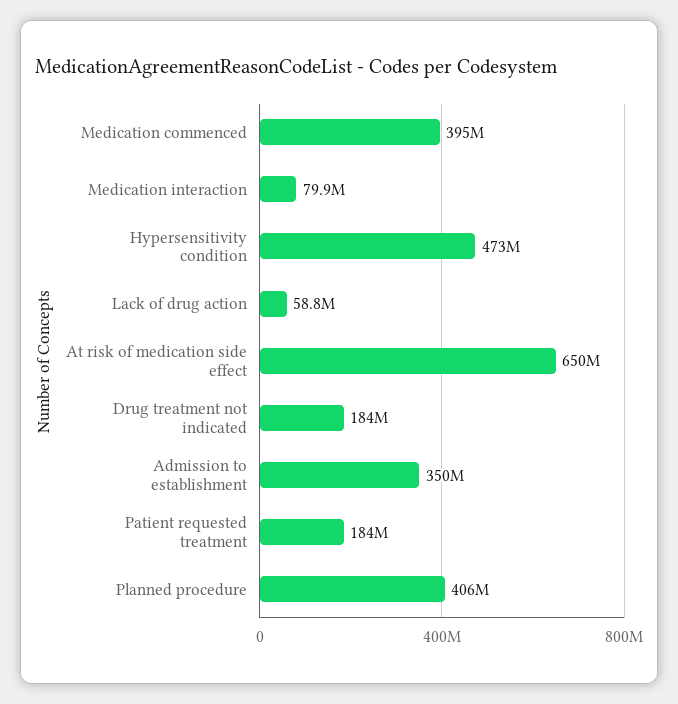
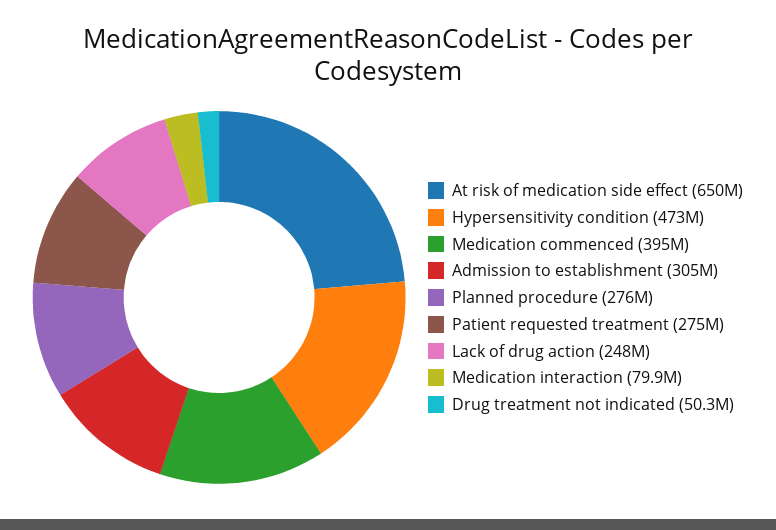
  {
    "Medication commenced": 395000000,
    "Medication interaction": 79900000,
    "Hypersensitivity condition": 473000000,
-   "Lack of drug action": 58800000,
+   "Lack of drug action": 248000000,
    "At risk of medication side effect": 650000000,
-   "Drug treatment not indicated": 184000000,
+   "Drug treatment not indicated": 50300000,
-   "Admission to establishment": 350000000,
+   "Admission to establishment": 305000000,
-   "Patient requested treatment": 184000000,
+   "Patient requested treatment": 275000000,
-   "Planned procedure": 406000000
+   "Planned procedure": 276000000
  }

